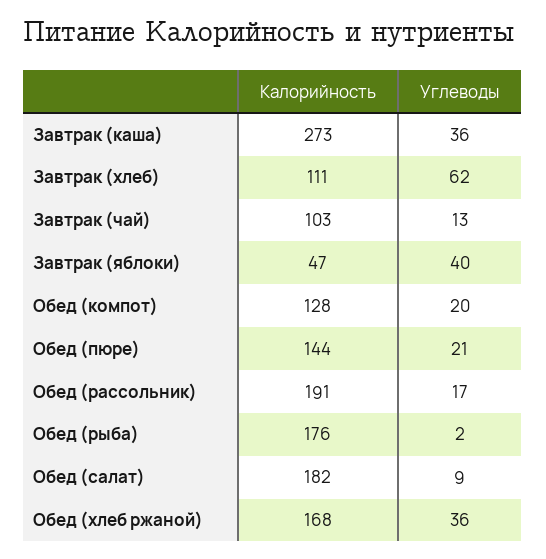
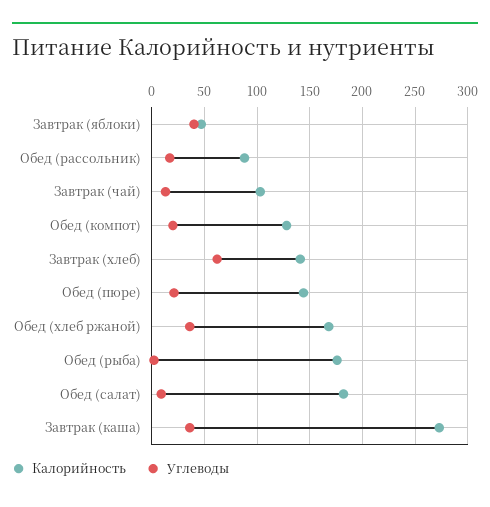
  {
    "Калорийность": {
      "Завтрак (каша)": 273,
-     "Завтрак (хлеб)": 111,
+     "Завтрак (хлеб)": 140,
      "Завтрак (чай)": 103,
      "Завтрак (яблоки)": 47,
      "Обед (компот)": 128,
      "Обед (пюре)": 144,
-     "Обед (рассольник)": 191,
+     "Обед (рассольник)": 90,
      "Обед (рыба)": 176,
      "Обед (салат)": 182,
      "Обед (хлеб ржаной)": 168
    },
    "Углеводы": {
      "Завтрак (каша)": 36,
      "Завтрак (хлеб)": 62,
      "Завтрак (чай)": 13,
      "Завтрак (яблоки)": 40,
      "Обед (компот)": 20,
      "Обед (пюре)": 21,
      "Обед (рассольник)": 17,
      "Обед (рыба)": 2,
      "Обед (салат)": 9,
      "Обед (хлеб ржаной)": 36
    }
  }

